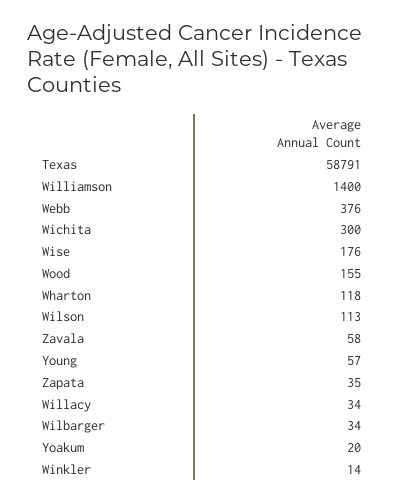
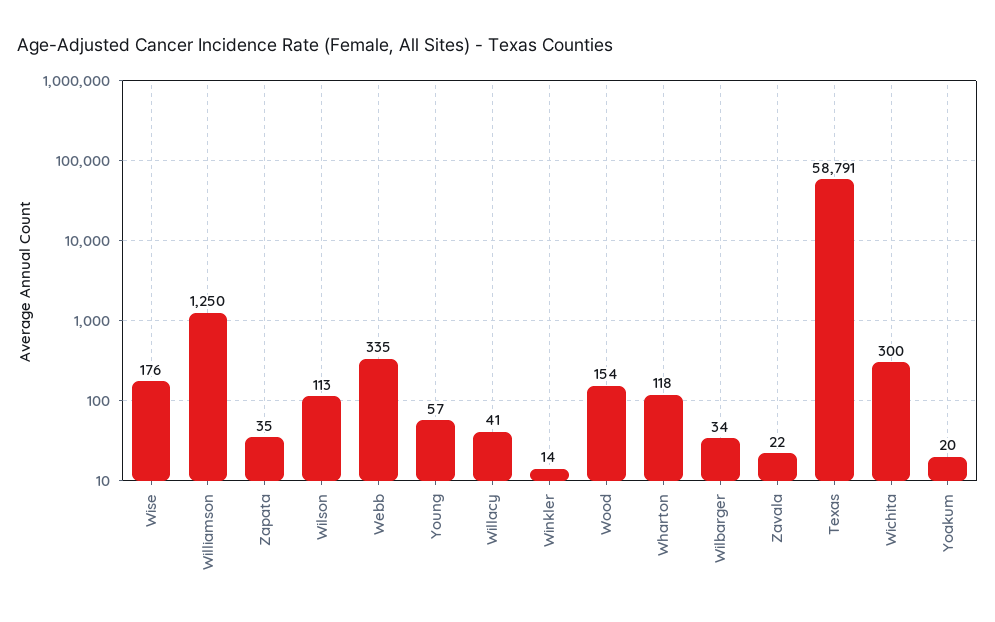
  {
    "Texas": 58791,
-   "Williamson": 1400,
+   "Williamson": 1250,
-   "Webb": 376,
+   "Webb": 335,
    "Wichita": 300,
    "Wise": 176,
-   "Wood": 155,
+   "Wood": 154,
    "Wharton": 118,
    "Wilson": 113,
-   "Zavala": 58,
+   "Zavala": 22,
    "Young": 57,
    "Zapata": 35,
-   "Willacy": 34,
+   "Willacy": 41,
    "Wilbarger": 34,
    "Yoakum": 20,
    "Winkler": 14
  }

